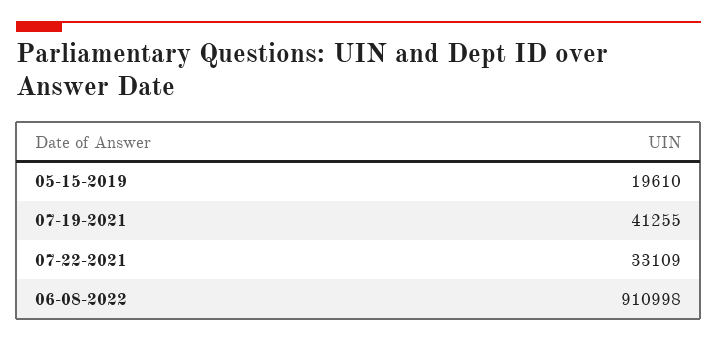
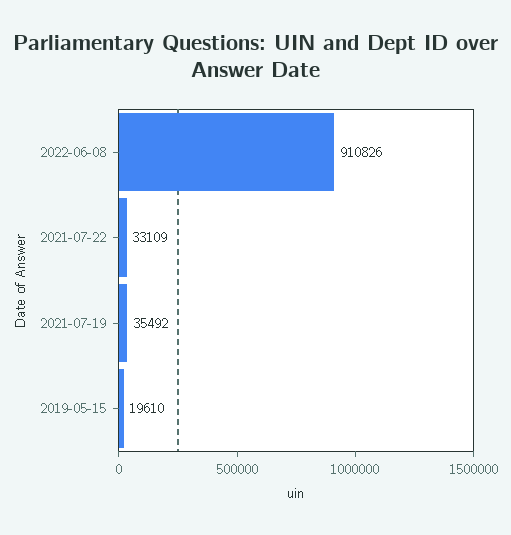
  {
    "05-15-2019": 19610,
-   "07-19-2021": 41255,
+   "07-19-2021": 35492,
    "07-22-2021": 33109,
-   "06-08-2022": 910998
+   "06-08-2022": 910826
  }

